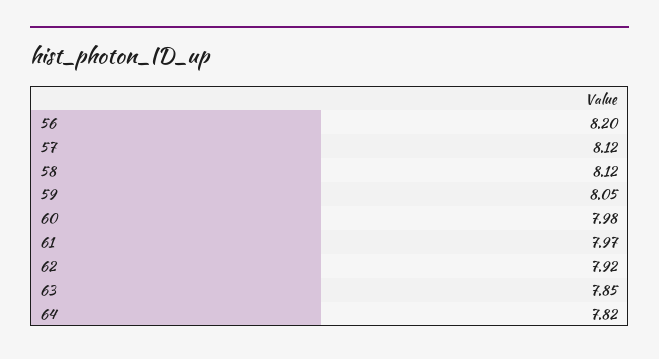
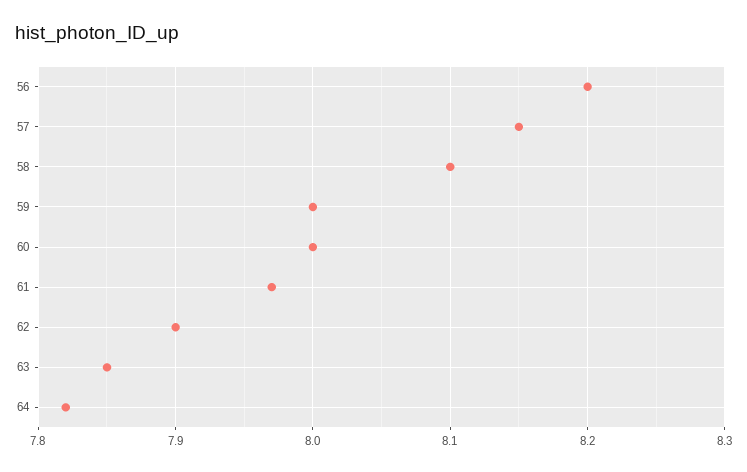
  {
    "56": 8.2,
-   "57": 8.12,
+   "57": 8.15,
-   "58": 8.12,
+   "58": 8.1,
-   "59": 8.05,
+   "59": 8,
-   "60": 7.98,
+   "60": 8,
    "61": 7.97,
-   "62": 7.92,
+   "62": 7.9,
    "63": 7.85,
    "64": 7.82
  }

